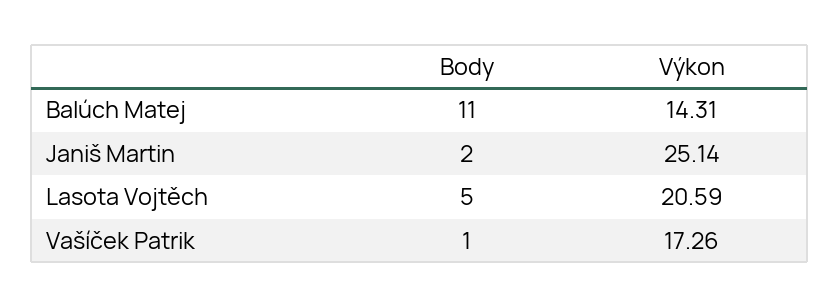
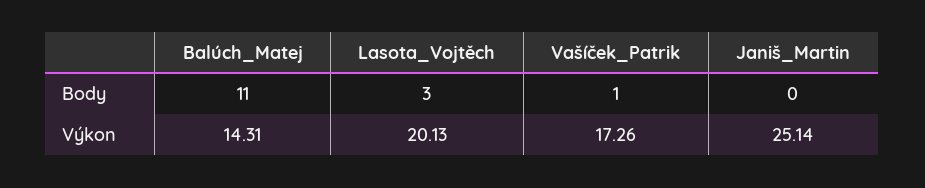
  {
    "Body": {
      "Balúch Matej": 11,
-     "Janiš Martin": 2,
+     "Janiš Martin": 0,
-     "Lasota Vojtěch": 5,
+     "Lasota Vojtěch": 3,
      "Vašíček Patrik": 1
    },
    "Výkon": {
      "Balúch Matej": 14.31,
      "Janiš Martin": 25.14,
-     "Lasota Vojtěch": 20.59,
+     "Lasota Vojtěch": 20.13,
      "Vašíček Patrik": 17.26
    }
  }

